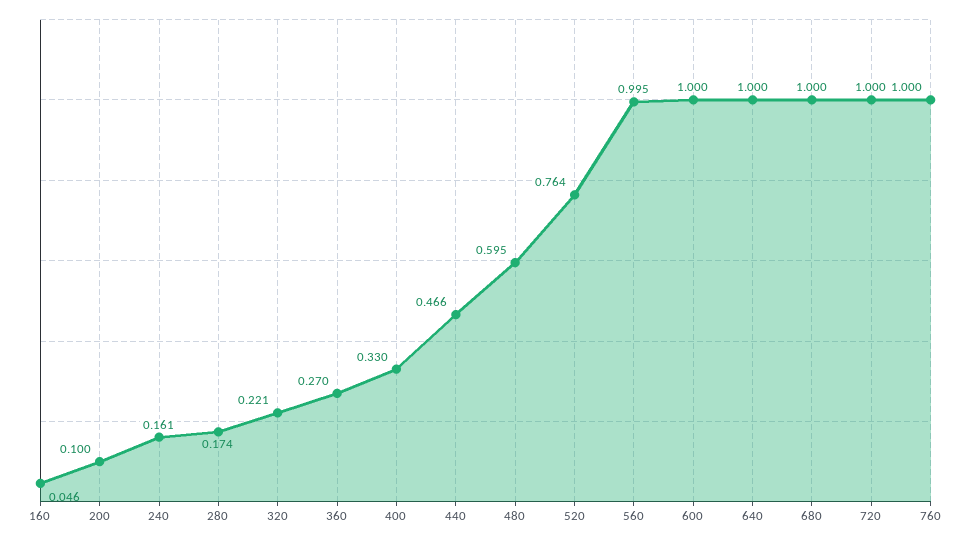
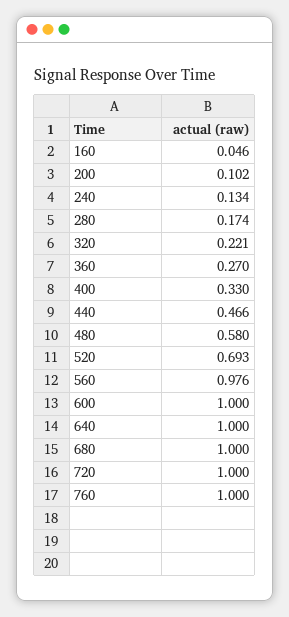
  {
    "160": 0.046,
-   "200": 0.1,
+   "200": 0.102,
-   "240": 0.161,
+   "240": 0.134,
    "280": 0.174,
    "320": 0.221,
    "360": 0.27,
    "400": 0.33,
    "440": 0.466,
-   "480": 0.595,
+   "480": 0.58,
-   "520": 0.764,
+   "520": 0.693,
-   "560": 0.995,
+   "560": 0.976,
    "600": 1,
    "640": 1,
    "680": 1,
    "720": 1,
    "760": 1
  }

